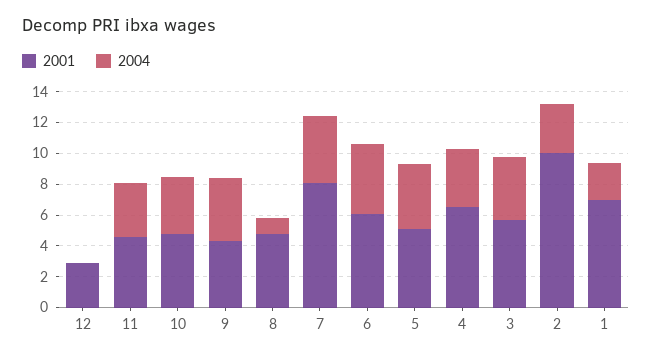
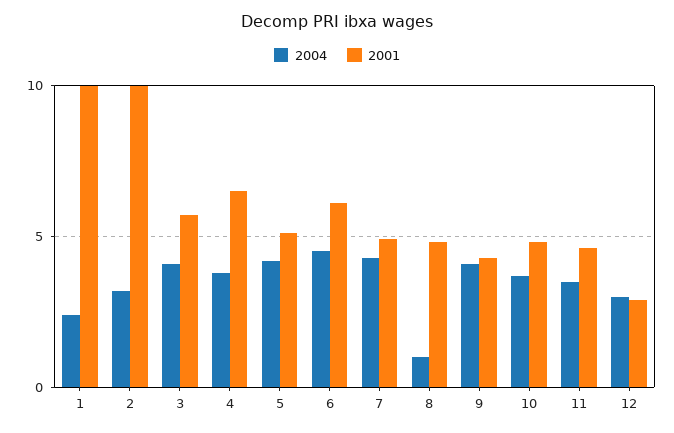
  {
    "2001": {
      "12": 3,
      "11": 4.5,
      "10": 5,
      "9": 4.5,
      "8": 5,
-     "7": 8,
+     "7": 5,
      "6": 6,
      "5": 5,
      "4": 6.5,
      "3": 5.5,
      "2": 10,
-     "1": 7
+     "1": 10
    },
    "2004": {
-     "12": 0,
+     "12": 3,
      "11": 3.5,
      "10": 3.5,
      "9": 4,
      "8": 1,
      "7": 4.5,
      "6": 4.5,
      "5": 4,
      "4": 4,
      "3": 4,
      "2": 3,
      "1": 2.5
    }
  }

